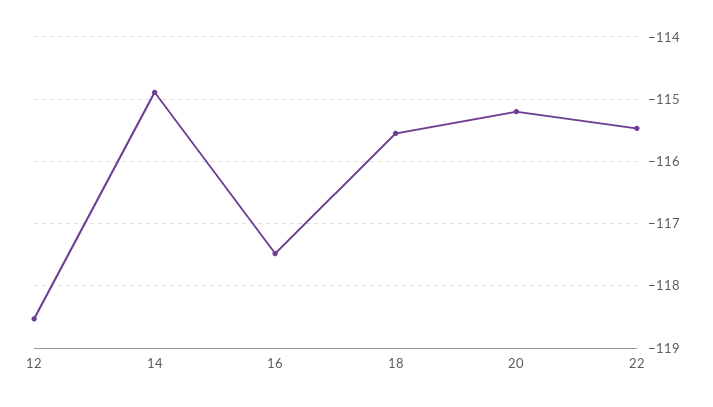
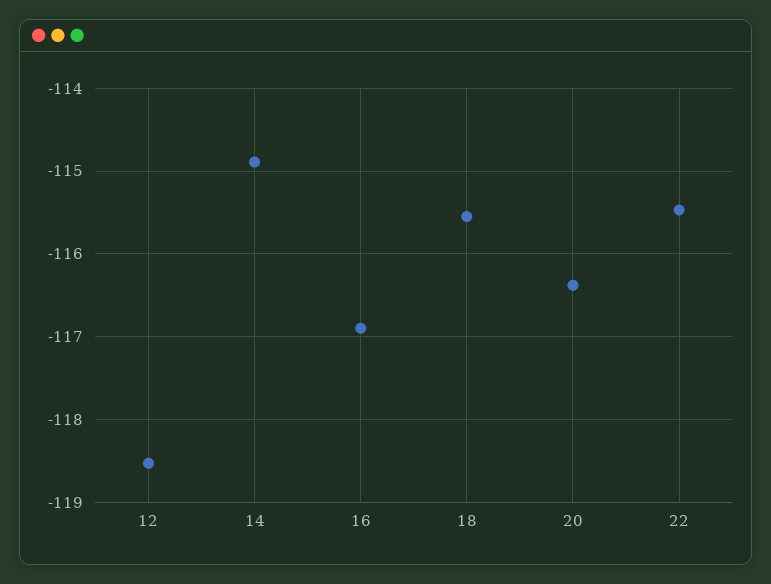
  {
    "12": -118.5,
    "14": -114.9,
-   "16": -117.5,
+   "16": -116.9,
    "18": -115.6,
-   "20": -115.2,
+   "20": -116.4,
    "22": -115.5
  }

